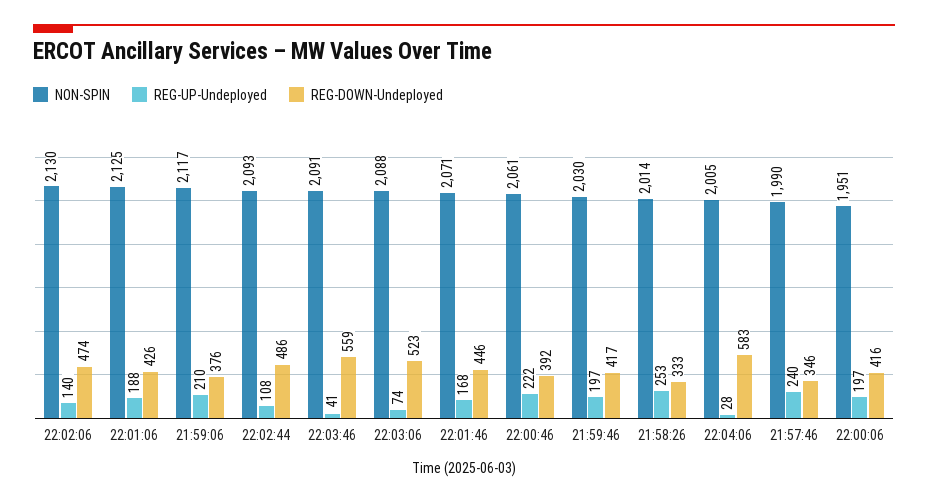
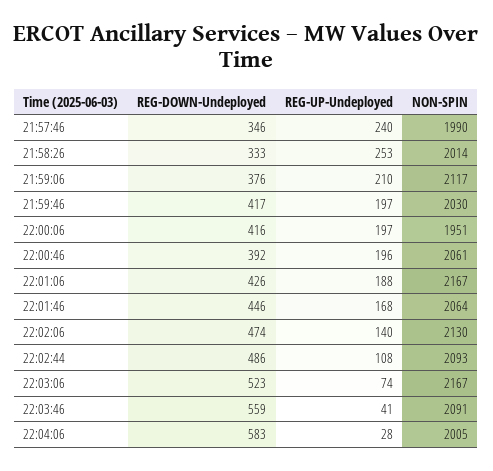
  {
    "NON-SPIN": {
      "22:02:06": 2130,
-     "22:01:06": 2125,
+     "22:01:06": 2167,
      "21:59:06": 2117,
      "22:02:44": 2093,
      "22:03:46": 2091,
-     "22:03:06": 2088,
+     "22:03:06": 2167,
-     "22:01:46": 2071,
+     "22:01:46": 2064,
      "22:00:46": 2061,
      "21:59:46": 2030,
      "21:58:26": 2014,
      "22:04:06": 2005,
      "21:57:46": 1990,
      "22:00:06": 1951
    },
    "REG-UP-Undeployed": {
      "22:02:06": 140,
      "22:01:06": 188,
      "21:59:06": 210,
      "22:02:44": 108,
      "22:03:46": 41,
      "22:03:06": 74,
      "22:01:46": 168,
-     "22:00:46": 222,
+     "22:00:46": 196,
      "21:59:46": 197,
      "21:58:26": 253,
      "22:04:06": 28,
      "21:57:46": 240,
      "22:00:06": 197
    },
    "REG-DOWN-Undeployed": {
      "22:02:06": 474,
      "22:01:06": 426,
      "21:59:06": 376,
      "22:02:44": 486,
      "22:03:46": 559,
      "22:03:06": 523,
      "22:01:46": 446,
      "22:00:46": 392,
      "21:59:46": 417,
      "21:58:26": 333,
      "22:04:06": 583,
      "21:57:46": 346,
      "22:00:06": 416
    }
  }

